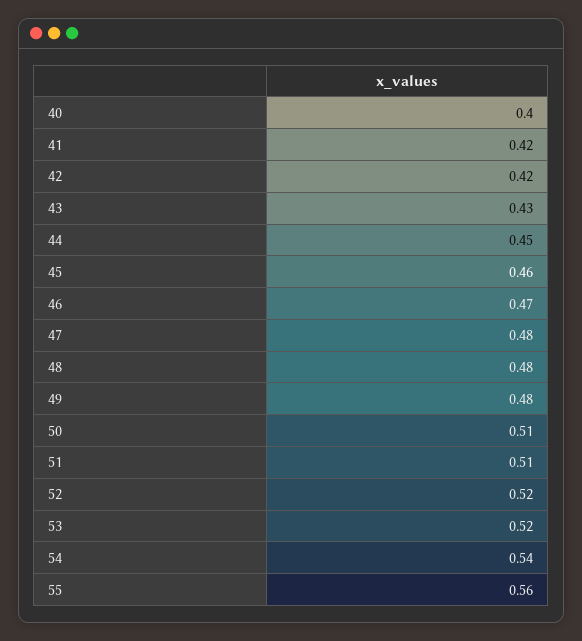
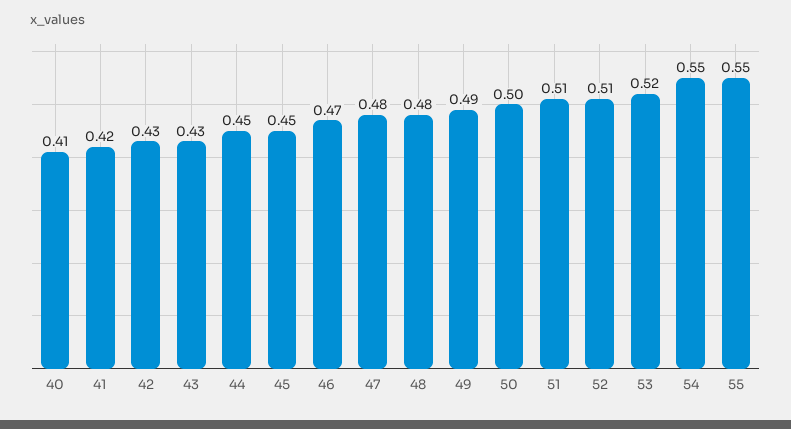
  {
-   "40": 0.4,
+   "40": 0.41,
    "41": 0.42,
-   "42": 0.42,
+   "42": 0.43,
    "43": 0.43,
    "44": 0.45,
-   "45": 0.46,
+   "45": 0.45,
    "46": 0.47,
    "47": 0.48,
    "48": 0.48,
-   "49": 0.48,
+   "49": 0.49,
-   "50": 0.51,
+   "50": 0.5,
    "51": 0.51,
-   "52": 0.52,
+   "52": 0.51,
    "53": 0.52,
-   "54": 0.54,
+   "54": 0.55,
-   "55": 0.56
+   "55": 0.55
  }

